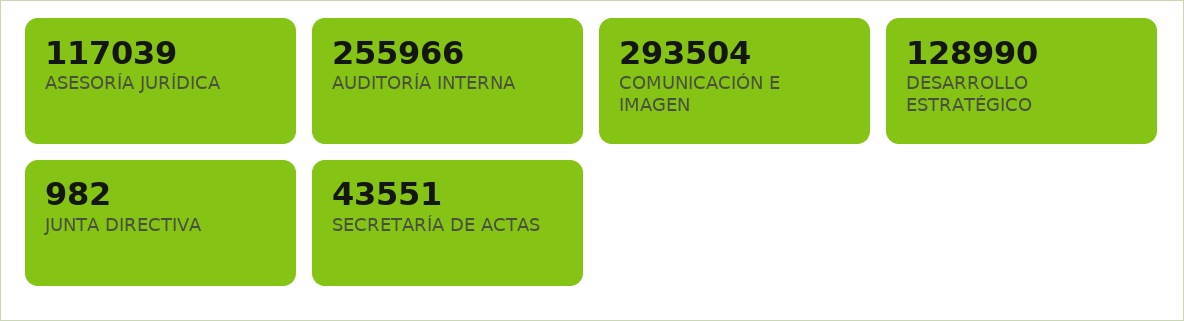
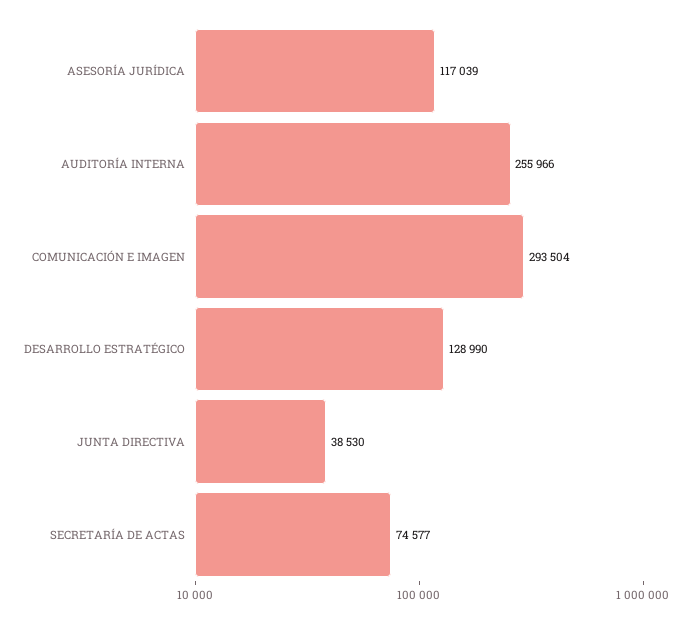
  {
    "ASESORÍA JURÍDICA": 117039,
    "AUDITORÍA INTERNA": 255966,
    "COMUNICACIÓN E IMAGEN": 293504,
    "DESARROLLO ESTRATÉGICO": 128990,
-   "JUNTA DIRECTIVA": 982,
+   "JUNTA DIRECTIVA": 38530,
-   "SECRETARÍA DE ACTAS": 43551
+   "SECRETARÍA DE ACTAS": 74577
  }

